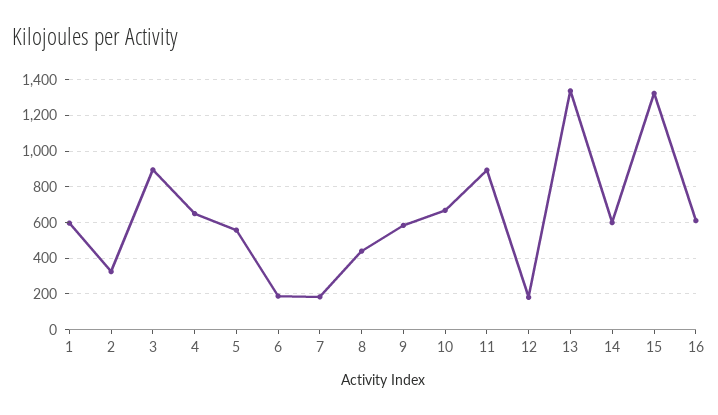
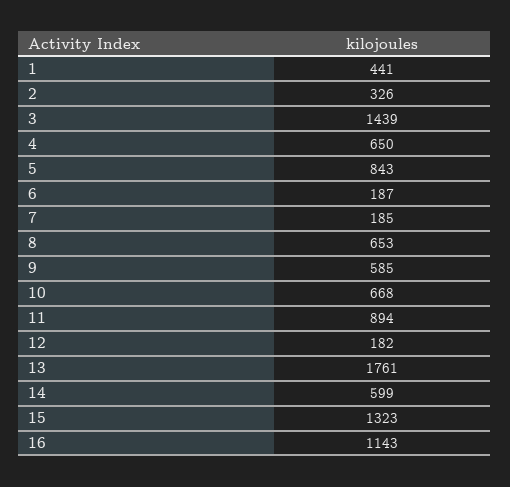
  {
-   "1": 600,
+   "1": 441,
    "2": 326,
-   "3": 900,
+   "3": 1439,
    "4": 650,
-   "5": 550,
+   "5": 843,
    "6": 187,
    "7": 185,
-   "8": 450,
+   "8": 653,
    "9": 585,
    "10": 668,
    "11": 894,
    "12": 182,
-   "13": 1350,
+   "13": 1761,
    "14": 599,
    "15": 1323,
-   "16": 600
+   "16": 1143
  }

